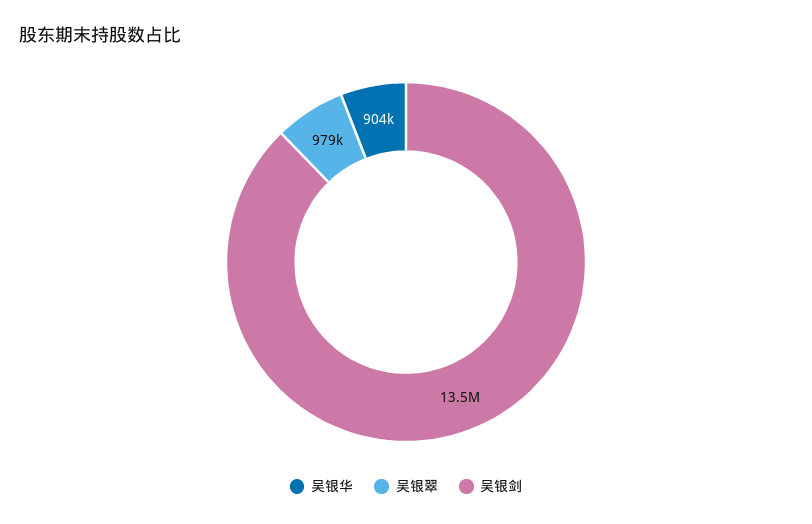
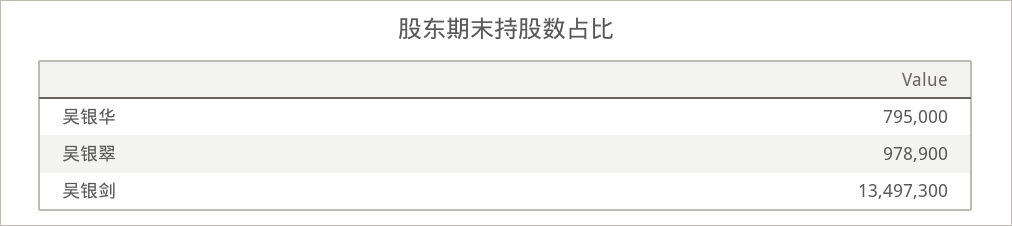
  {
-   "吴银华": 904000,
+   "吴银华": 795000,
    "吴银翠": 978900,
    "吴银剑": 13497300
  }

